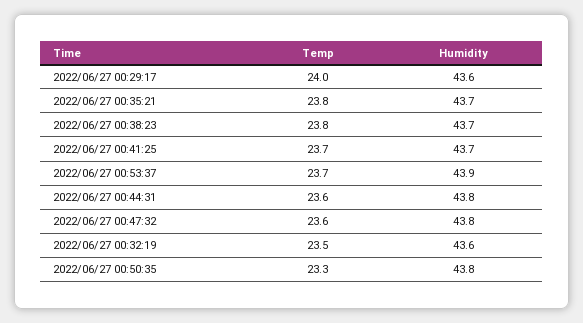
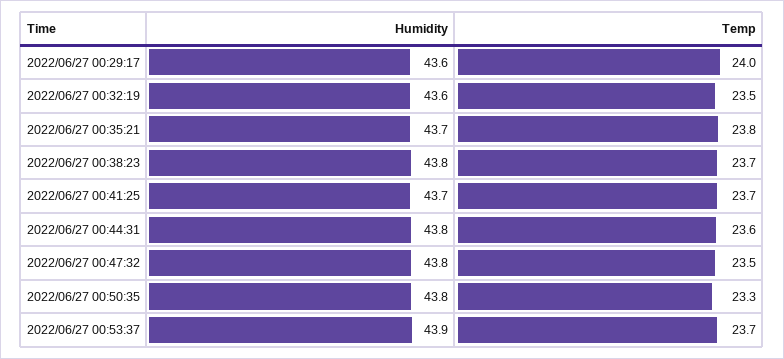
  {
    "Temp": {
      "2022/06/27 00:29:17": 24,
      "2022/06/27 00:35:21": 23.8,
-     "2022/06/27 00:38:23": 23.8,
+     "2022/06/27 00:38:23": 23.7,
      "2022/06/27 00:41:25": 23.7,
      "2022/06/27 00:53:37": 23.7,
      "2022/06/27 00:44:31": 23.6,
-     "2022/06/27 00:47:32": 23.6,
+     "2022/06/27 00:47:32": 23.5,
      "2022/06/27 00:32:19": 23.5,
      "2022/06/27 00:50:35": 23.3
    },
    "Humidity": {
      "2022/06/27 00:29:17": 43.6,
      "2022/06/27 00:35:21": 43.7,
-     "2022/06/27 00:38:23": 43.7,
+     "2022/06/27 00:38:23": 43.8,
      "2022/06/27 00:41:25": 43.7,
      "2022/06/27 00:53:37": 43.9,
      "2022/06/27 00:44:31": 43.8,
      "2022/06/27 00:47:32": 43.8,
      "2022/06/27 00:32:19": 43.6,
      "2022/06/27 00:50:35": 43.8
    }
  }

